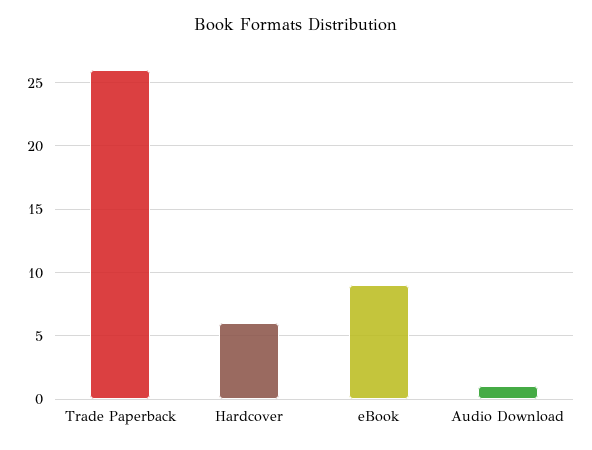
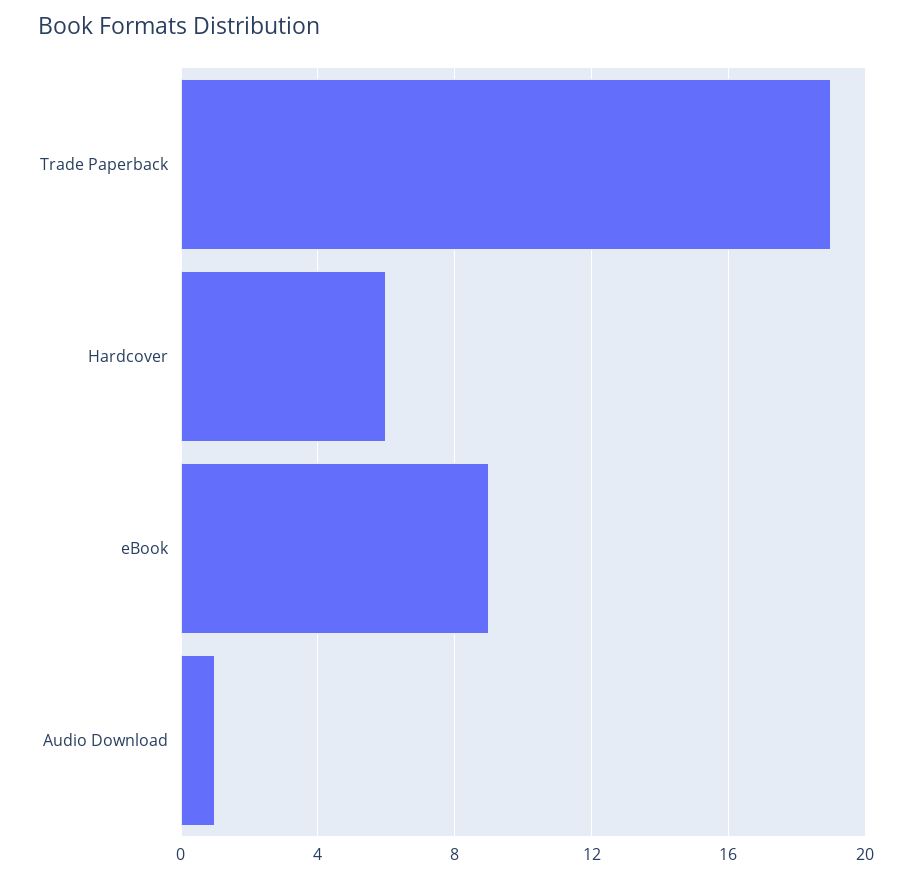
  {
-   "Trade Paperback": 26,
+   "Trade Paperback": 19,
    "Hardcover": 6,
    "eBook": 9,
    "Audio Download": 1
  }

